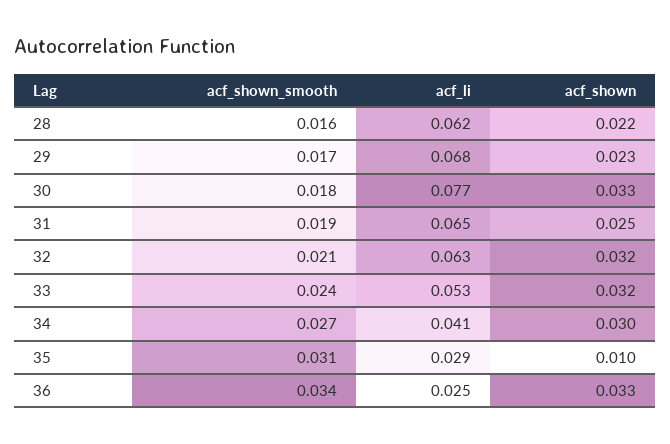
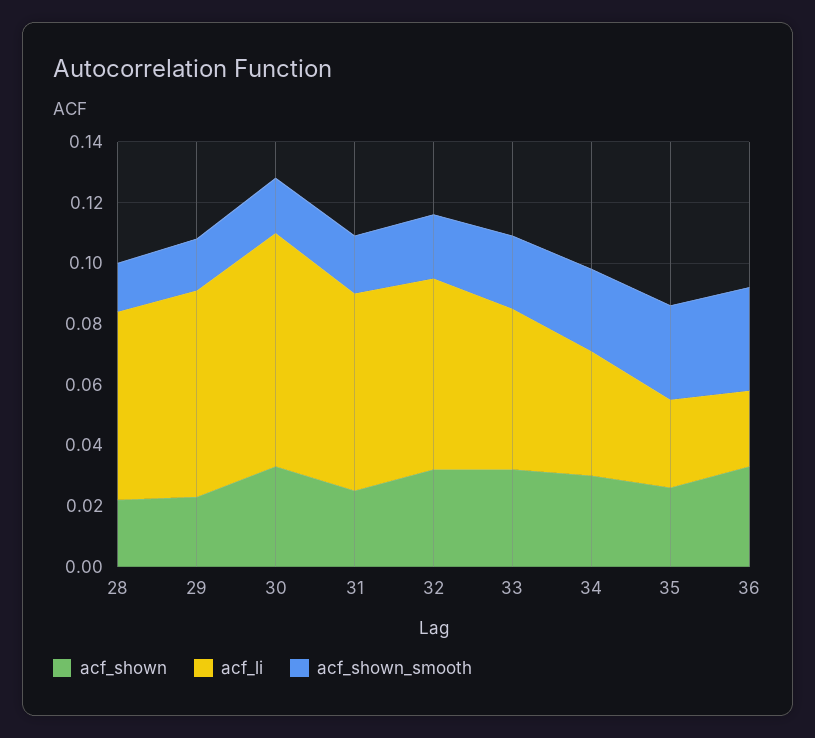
  {
    "acf_shown_smooth": {
      "28": 0.016,
      "29": 0.017,
      "30": 0.018,
      "31": 0.019,
      "32": 0.021,
      "33": 0.024,
      "34": 0.027,
      "35": 0.031,
      "36": 0.034
    },
    "acf_li": {
      "28": 0.062,
      "29": 0.068,
      "30": 0.077,
      "31": 0.065,
      "32": 0.063,
      "33": 0.053,
      "34": 0.041,
      "35": 0.029,
      "36": 0.025
    },
    "acf_shown": {
      "28": 0.022,
      "29": 0.023,
      "30": 0.033,
      "31": 0.025,
      "32": 0.032,
      "33": 0.032,
      "34": 0.03,
-     "35": 0.01,
+     "35": 0.025,
      "36": 0.033
    }
  }

